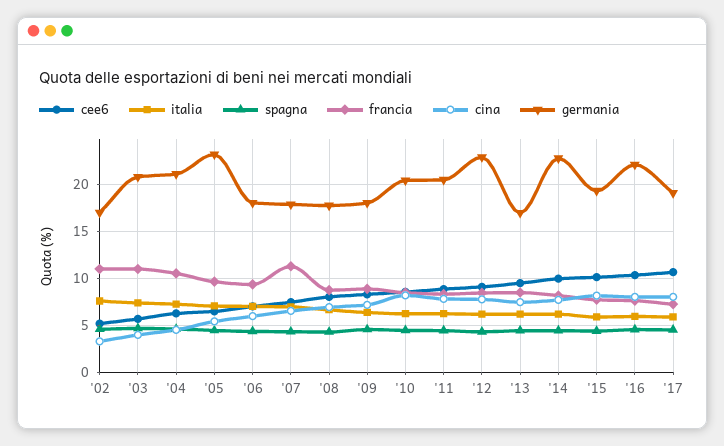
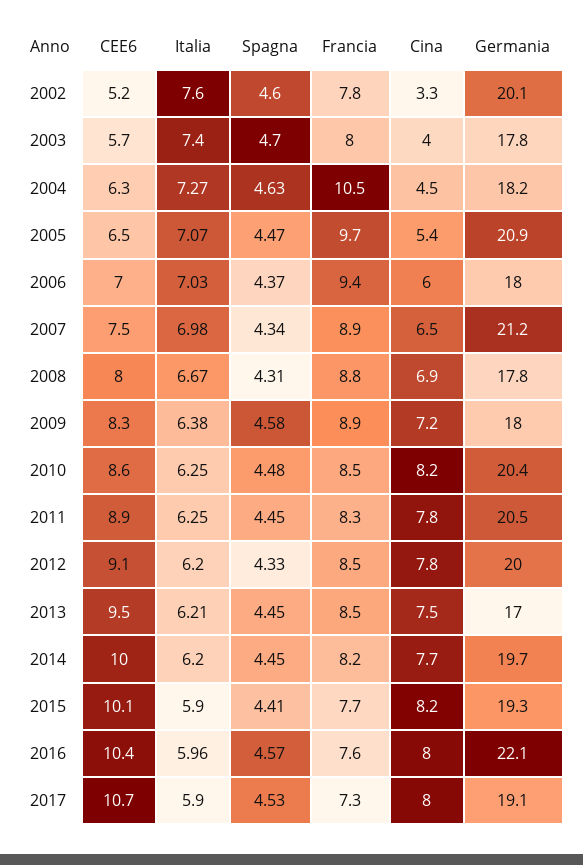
  {
    "cee6": {
      "'02": 5.2,
      "'03": 5.7,
      "'04": 6.3,
      "'05": 6.5,
      "'06": 7,
      "'07": 7.5,
      "'08": 8,
      "'09": 8.3,
      "'10": 8.6,
      "'11": 8.9,
      "'12": 9.1,
      "'13": 9.5,
      "'14": 10,
      "'15": 10.1,
      "'16": 10.4,
      "'17": 10.7
    },
    "italia": {
      "'02": 7.6,
      "'03": 7.4,
      "'04": 7.27,
      "'05": 7.07,
      "'06": 7.03,
      "'07": 6.98,
      "'08": 6.67,
      "'09": 6.38,
      "'10": 6.25,
      "'11": 6.25,
      "'12": 6.2,
      "'13": 6.21,
      "'14": 6.2,
      "'15": 5.9,
      "'16": 5.96,
      "'17": 5.9
    },
    "spagna": {
      "'02": 4.6,
      "'03": 4.7,
      "'04": 4.63,
      "'05": 4.47,
      "'06": 4.37,
      "'07": 4.34,
      "'08": 4.31,
      "'09": 4.58,
      "'10": 4.48,
      "'11": 4.45,
      "'12": 4.33,
      "'13": 4.45,
      "'14": 4.45,
      "'15": 4.41,
      "'16": 4.57,
      "'17": 4.53
    },
    "francia": {
-     "'02": 11,
+     "'02": 7.8,
-     "'03": 11,
+     "'03": 8,
      "'04": 10.5,
      "'05": 9.7,
      "'06": 9.4,
-     "'07": 11,
+     "'07": 8.9,
      "'08": 8.8,
      "'09": 8.9,
      "'10": 8.5,
      "'11": 8.3,
      "'12": 8.5,
      "'13": 8.5,
      "'14": 8.2,
      "'15": 7.7,
      "'16": 7.6,
      "'17": 7.3
    },
    "cina": {
      "'02": 3.3,
      "'03": 4,
      "'04": 4.5,
      "'05": 5.4,
      "'06": 6,
      "'07": 6.5,
      "'08": 6.9,
      "'09": 7.2,
      "'10": 8.2,
      "'11": 7.8,
      "'12": 7.8,
      "'13": 7.5,
      "'14": 7.7,
      "'15": 8.2,
      "'16": 8,
      "'17": 8
    },
    "germania": {
-     "'02": 17,
+     "'02": 20.1,
-     "'03": 21,
+     "'03": 17.8,
-     "'04": 21,
+     "'04": 18.2,
-     "'05": 23,
+     "'05": 20.9,
      "'06": 18,
-     "'07": 18,
+     "'07": 21.2,
      "'08": 17.8,
      "'09": 18,
      "'10": 20.4,
      "'11": 20.5,
-     "'12": 23,
+     "'12": 20,
      "'13": 17,
-     "'14": 23,
+     "'14": 19.7,
      "'15": 19.3,
      "'16": 22.1,
      "'17": 19.1
    }
  }

